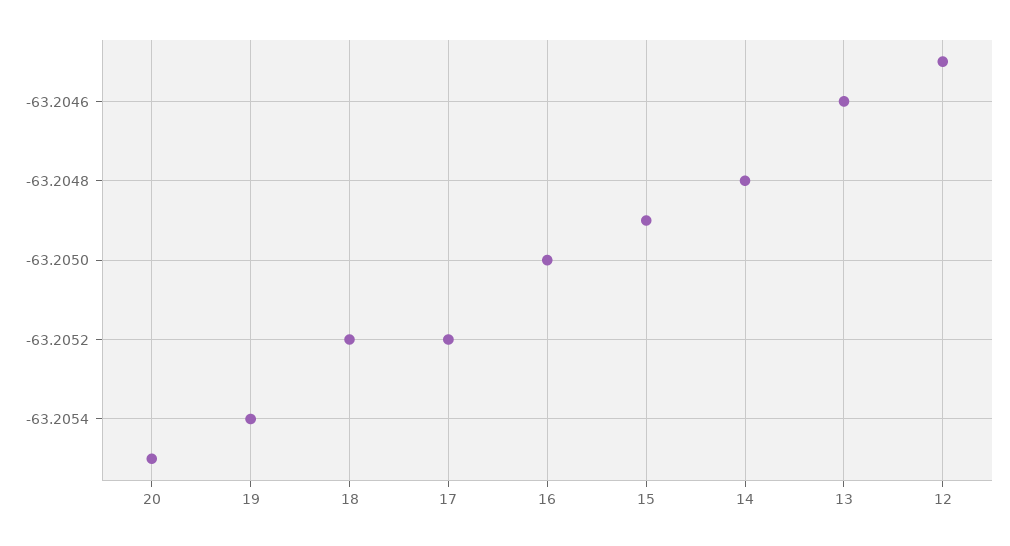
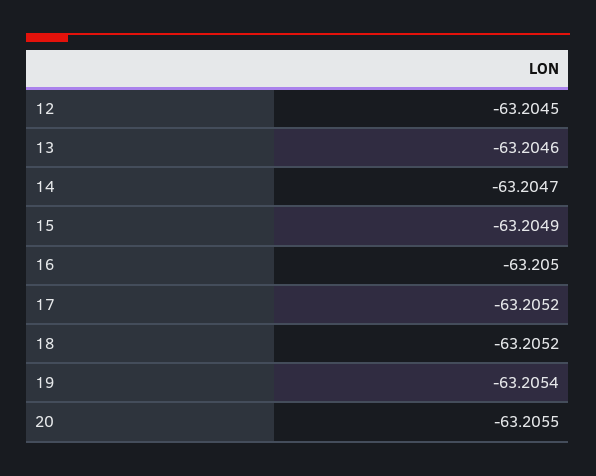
  {
    "20": -63.2055,
    "19": -63.2054,
    "18": -63.2052,
    "17": -63.2052,
    "16": -63.205,
    "15": -63.2049,
-   "14": -63.2048,
+   "14": -63.2047,
    "13": -63.2046,
    "12": -63.2045
  }

